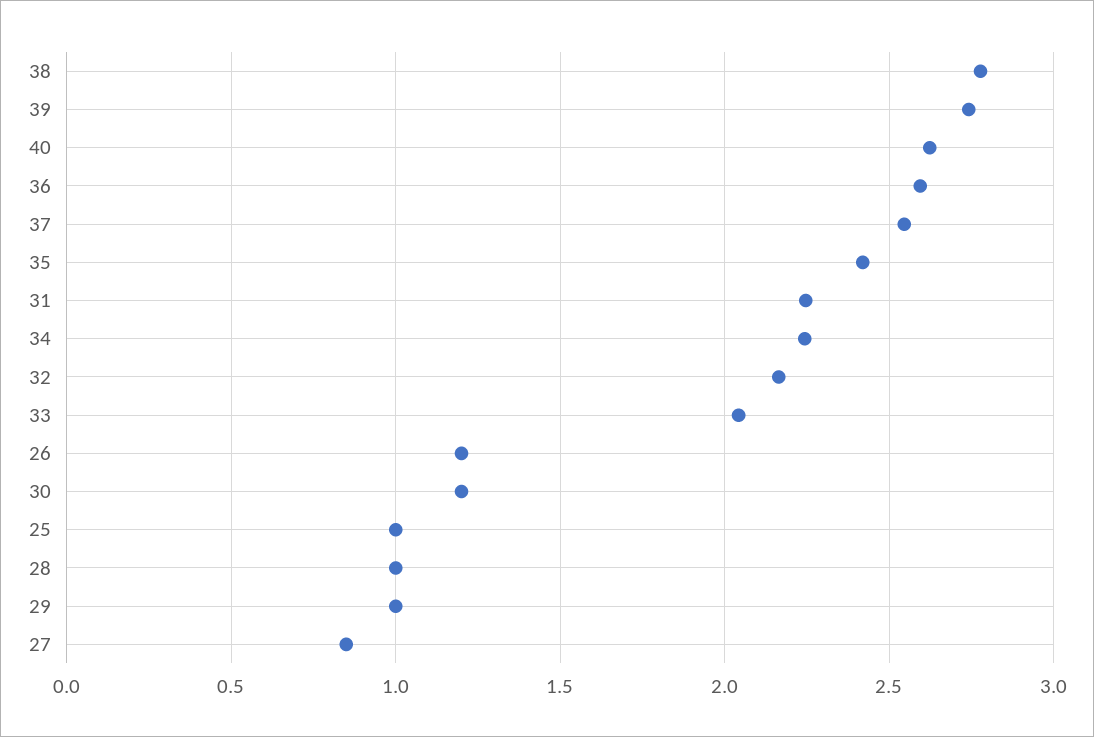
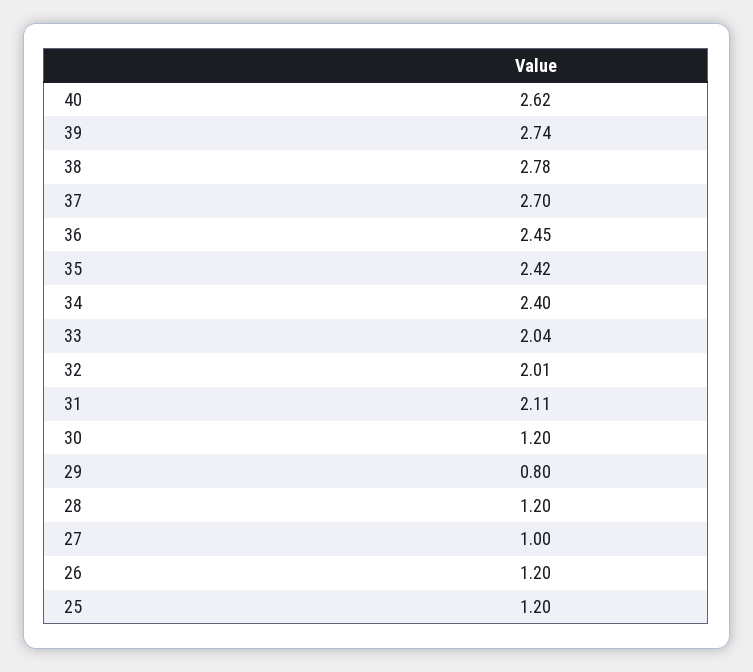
  {
    "38": 2.78,
    "39": 2.74,
    "40": 2.62,
-   "36": 2.6,
+   "36": 2.45,
-   "37": 2.55,
+   "37": 2.7,
    "35": 2.42,
-   "31": 2.25,
+   "31": 2.11,
-   "34": 2.25,
+   "34": 2.4,
-   "32": 2.15,
+   "32": 2.01,
    "33": 2.04,
    "26": 1.2,
    "30": 1.2,
-   "25": 1,
+   "25": 1.2,
-   "28": 1,
+   "28": 1.2,
-   "29": 1,
+   "29": 0.8,
-   "27": 0.85
+   "27": 1
  }

